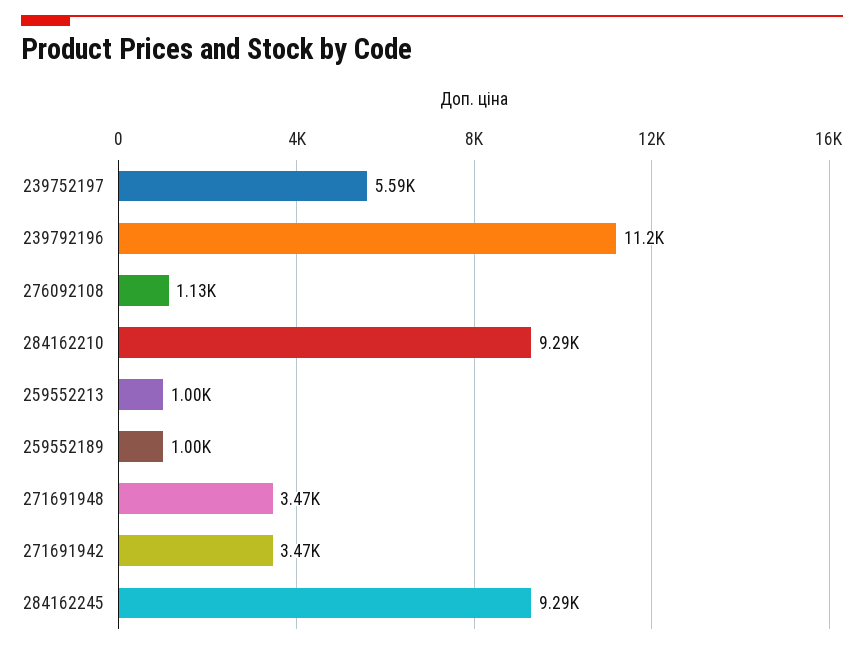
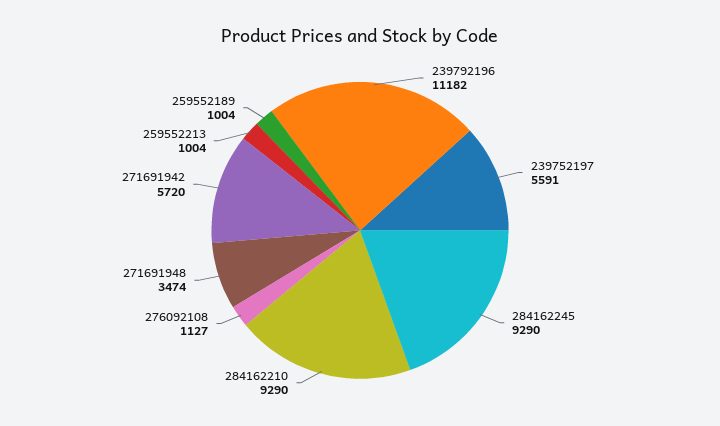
  {
    "239752197": 5591,
    "239792196": 11182,
    "276092108": 1127,
    "284162210": 9290,
    "259552213": 1004,
    "259552189": 1004,
    "271691948": 3474,
-   "271691942": 3470,
+   "271691942": 5720,
    "284162245": 9290
  }

